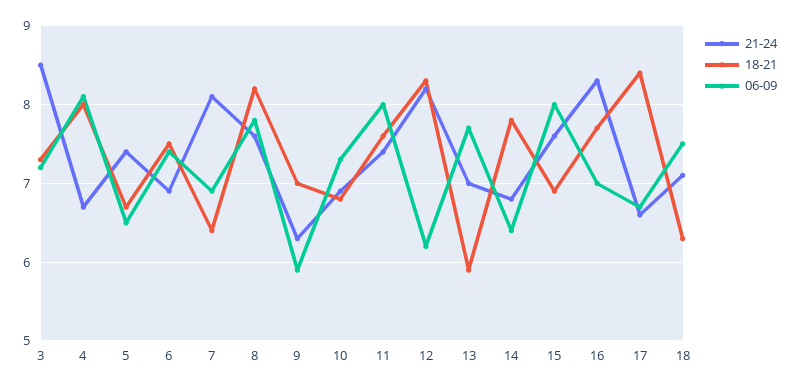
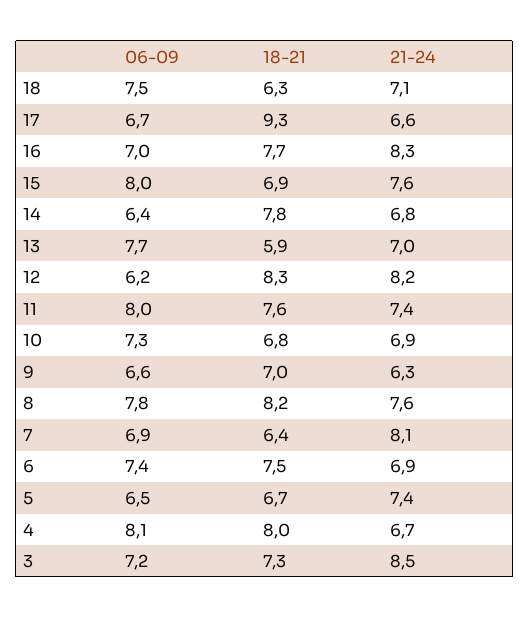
  {
    "21-24": {
      "3": 8.5,
      "4": 6.7,
      "5": 7.4,
      "6": 6.9,
      "7": 8.1,
      "8": 7.6,
      "9": 6.3,
      "10": 6.9,
      "11": 7.4,
      "12": 8.2,
      "13": 7,
      "14": 6.8,
      "15": 7.6,
      "16": 8.3,
      "17": 6.6,
      "18": 7.1
    },
    "18-21": {
      "3": 7.3,
      "4": 8,
      "5": 6.7,
      "6": 7.5,
      "7": 6.4,
      "8": 8.2,
      "9": 7,
      "10": 6.8,
      "11": 7.6,
      "12": 8.3,
      "13": 5.9,
      "14": 7.8,
      "15": 6.9,
      "16": 7.7,
-     "17": 8.4,
+     "17": 9.3,
      "18": 6.3
    },
    "06-09": {
      "3": 7.2,
      "4": 8.1,
      "5": 6.5,
      "6": 7.4,
      "7": 6.9,
      "8": 7.8,
-     "9": 5.9,
+     "9": 6.6,
      "10": 7.3,
      "11": 8,
      "12": 6.2,
      "13": 7.7,
      "14": 6.4,
      "15": 8,
      "16": 7,
      "17": 6.7,
      "18": 7.5
    }
  }

